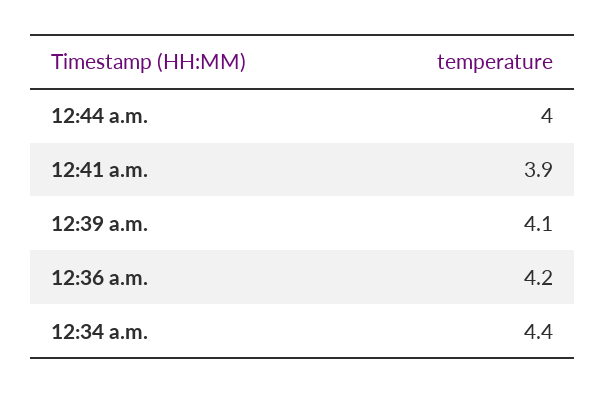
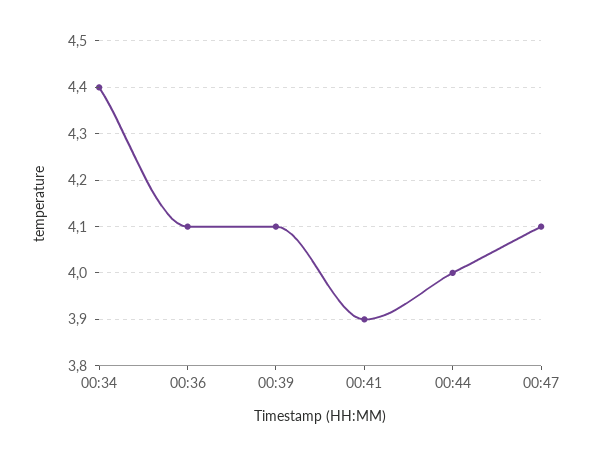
  {
    "12:44 a.m.": 4,
    "12:41 a.m.": 3.9,
    "12:39 a.m.": 4.1,
-   "12:36 a.m.": 4.2,
+   "12:36 a.m.": 4.1,
-   "12:34 a.m.": 4.4
+   "12:34 a.m.": 4.4,
+   "00:47": 4.1
  }

